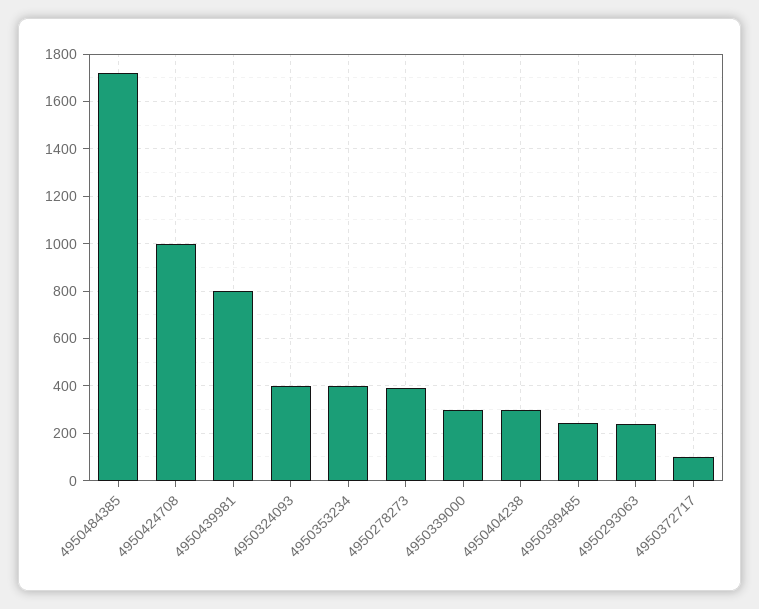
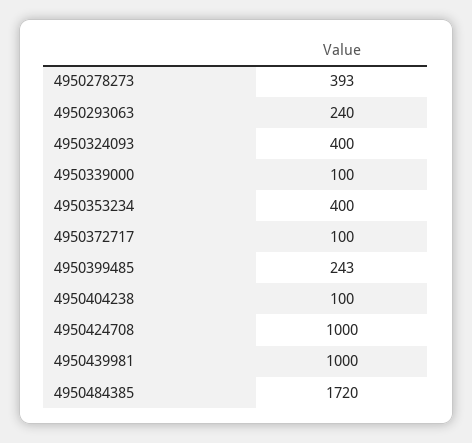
  {
    "4950484385": 1720,
    "4950424708": 1000,
-   "4950439981": 800,
+   "4950439981": 1000,
    "4950324093": 400,
    "4950353234": 400,
    "4950278273": 393,
-   "4950339000": 300,
+   "4950339000": 100,
-   "4950404238": 300,
+   "4950404238": 100,
    "4950399485": 243,
    "4950293063": 240,
    "4950372717": 100
  }

